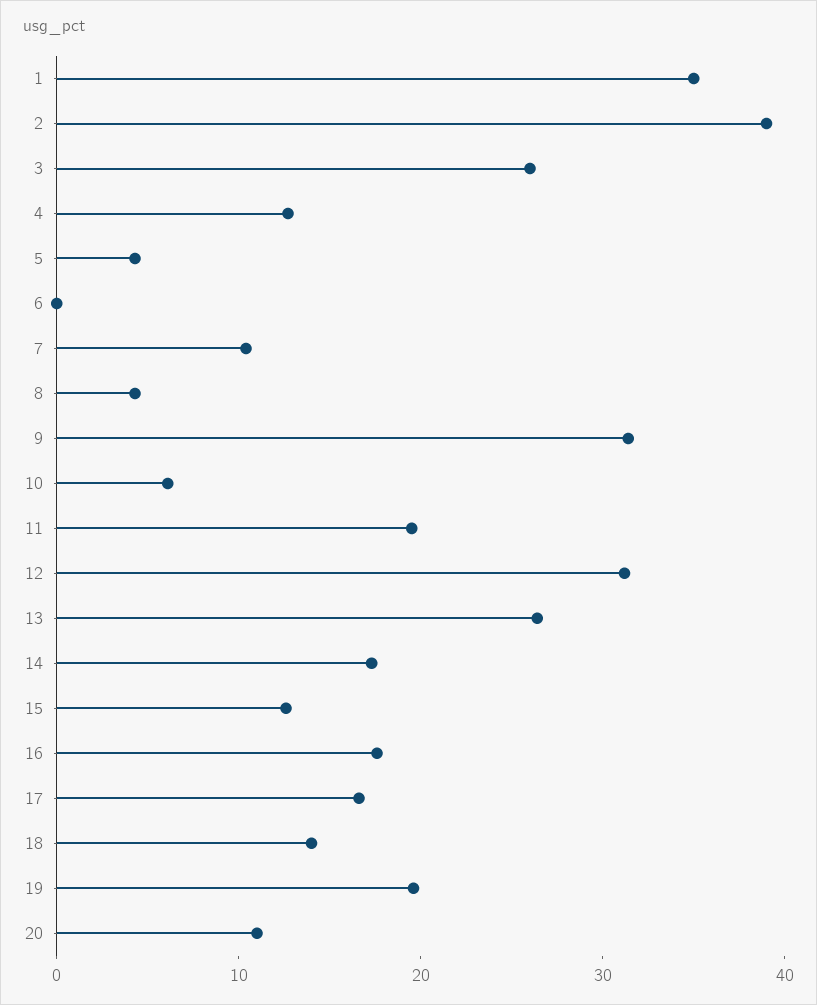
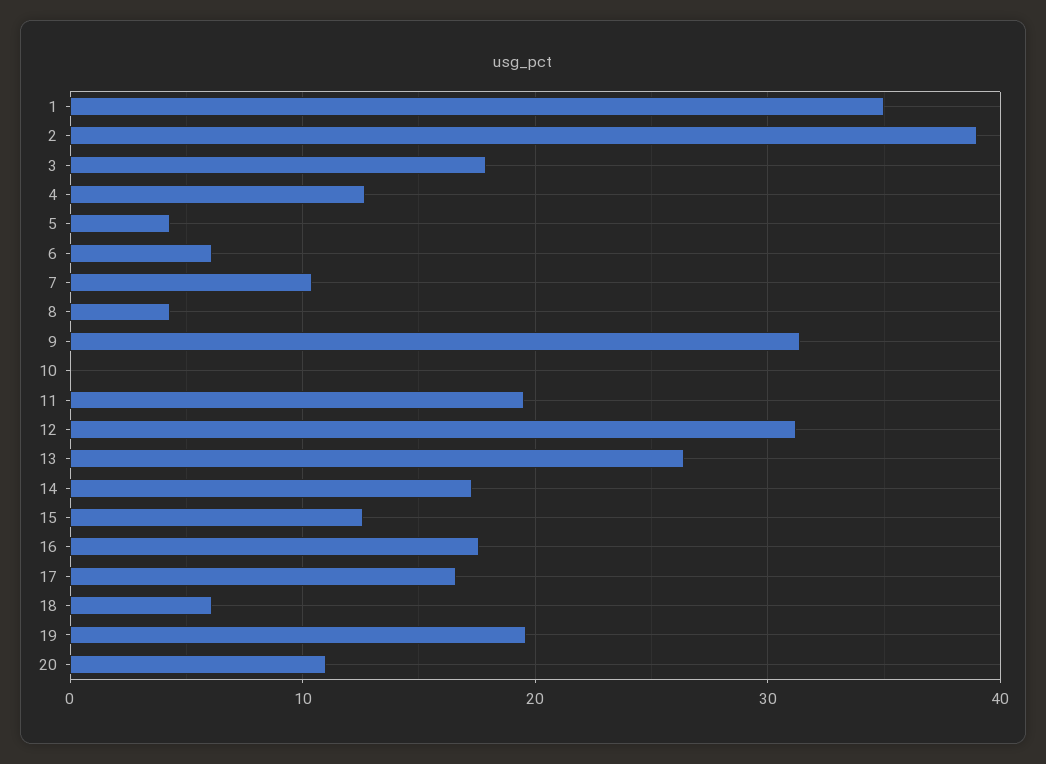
  {
    "1": 35,
    "2": 39,
-   "3": 26,
+   "3": 18,
    "4": 13,
    "5": 4,
-   "6": 0,
+   "6": 6,
    "7": 10,
    "8": 4,
    "9": 31,
-   "10": 6,
+   "10": 0,
    "11": 20,
    "12": 31,
    "13": 26,
    "14": 17,
    "15": 13,
    "16": 18,
    "17": 17,
-   "18": 14,
+   "18": 6,
    "19": 20,
    "20": 11
  }

